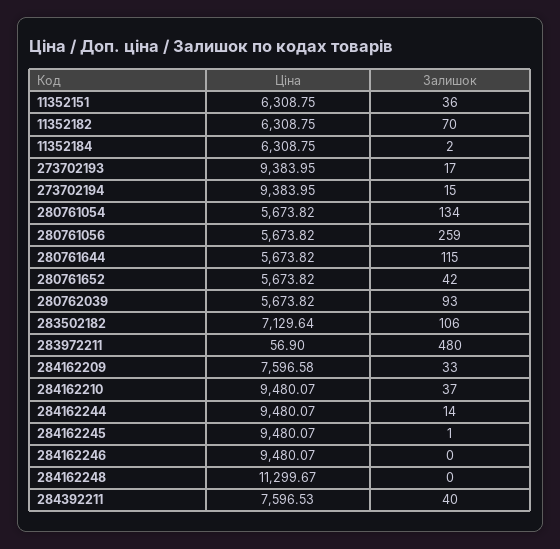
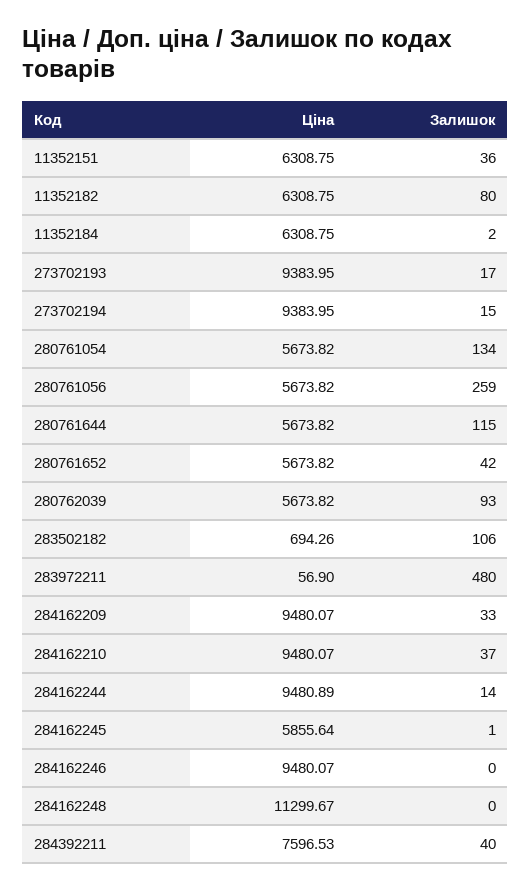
  {
    "Ціна": {
      "11352151": 6308.75,
      "11352182": 6308.75,
      "11352184": 6308.75,
      "273702193": 9383.95,
      "273702194": 9383.95,
      "280761054": 5673.82,
      "280761056": 5673.82,
      "280761644": 5673.82,
      "280761652": 5673.82,
      "280762039": 5673.82,
-     "283502182": 7129.64,
+     "283502182": 694.26,
      "283972211": 56.9,
-     "284162209": 7596.58,
+     "284162209": 9480.07,
      "284162210": 9480.07,
-     "284162244": 9480.07,
+     "284162244": 9480.89,
-     "284162245": 9480.07,
+     "284162245": 5855.64,
      "284162246": 9480.07,
      "284162248": 11299.67,
      "284392211": 7596.53
    },
    "Залишок": {
      "11352151": 36,
-     "11352182": 70,
+     "11352182": 80,
      "11352184": 2,
      "273702193": 17,
      "273702194": 15,
      "280761054": 134,
      "280761056": 259,
      "280761644": 115,
      "280761652": 42,
      "280762039": 93,
      "283502182": 106,
      "283972211": 480,
      "284162209": 33,
      "284162210": 37,
      "284162244": 14,
      "284162245": 1,
      "284162246": 0,
      "284162248": 0,
      "284392211": 40
    }
  }

